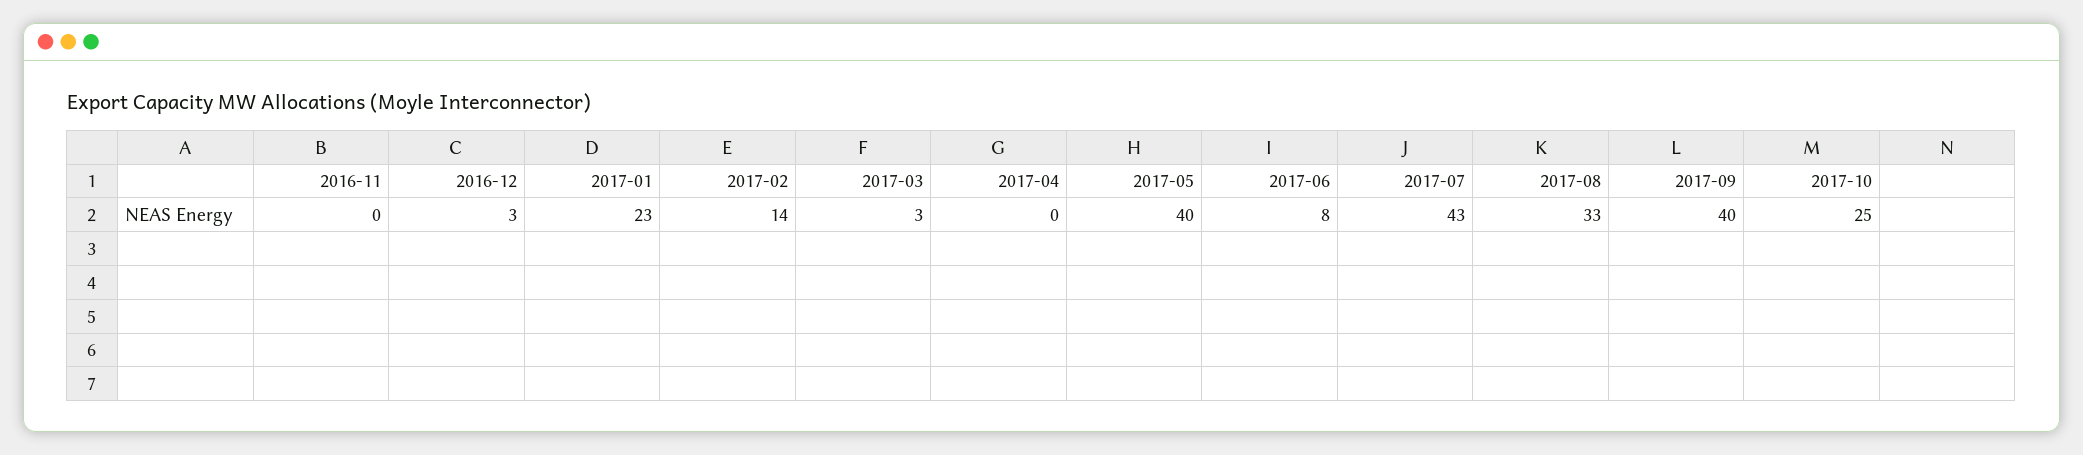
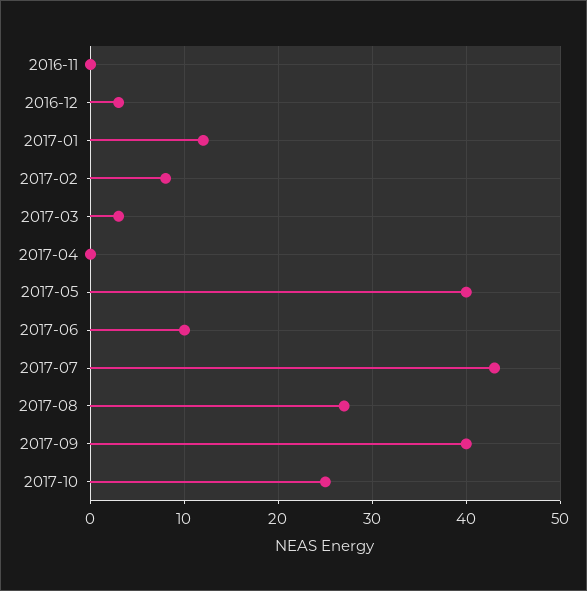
  {
    "2016-11": 0,
    "2016-12": 3,
-   "2017-01": 23,
+   "2017-01": 12,
-   "2017-02": 14,
+   "2017-02": 8,
    "2017-03": 3,
    "2017-04": 0,
    "2017-05": 40,
-   "2017-06": 8,
+   "2017-06": 10,
    "2017-07": 43,
-   "2017-08": 33,
+   "2017-08": 27,
    "2017-09": 40,
    "2017-10": 25
  }

